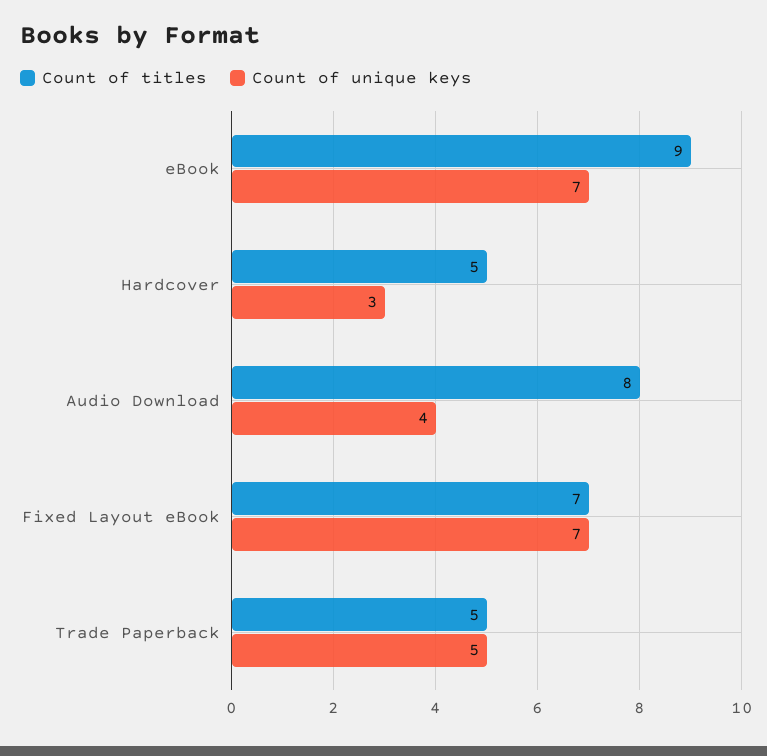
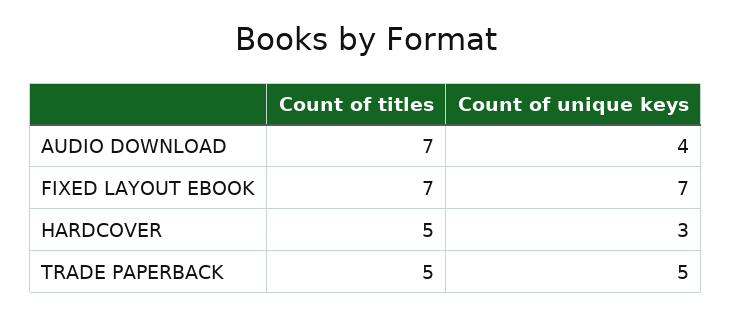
  {
    "Count of titles": {
-     "eBook": 9,
      "Hardcover": 5,
-     "Audio Download": 8,
+     "Audio Download": 7,
      "Fixed Layout eBook": 7,
      "Trade Paperback": 5
    },
    "Count of unique keys": {
-     "eBook": 7,
      "Hardcover": 3,
      "Audio Download": 4,
      "Fixed Layout eBook": 7,
      "Trade Paperback": 5
    }
  }

